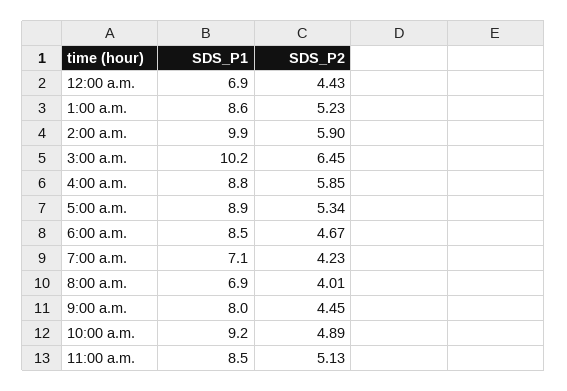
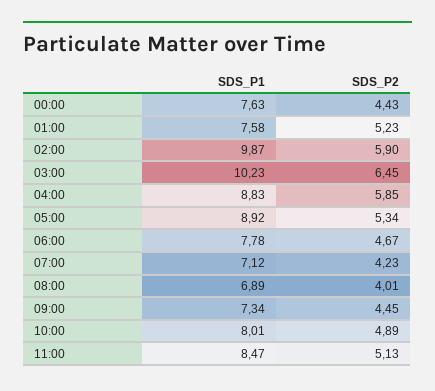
  {
    "SDS_P1": {
-     "12:00 a.m.": 6.9,
+     "12:00 a.m.": 7.63,
-     "1:00 a.m.": 8.6,
+     "1:00 a.m.": 7.58,
      "2:00 a.m.": 9.87,
      "3:00 a.m.": 10.23,
      "4:00 a.m.": 8.83,
      "5:00 a.m.": 8.92,
-     "6:00 a.m.": 8.5,
+     "6:00 a.m.": 7.78,
      "7:00 a.m.": 7.12,
      "8:00 a.m.": 6.89,
-     "9:00 a.m.": 8,
+     "9:00 a.m.": 7.34,
-     "10:00 a.m.": 9.2,
+     "10:00 a.m.": 8.01,
      "11:00 a.m.": 8.47
    },
    "SDS_P2": {
      "12:00 a.m.": 4.43,
      "1:00 a.m.": 5.23,
      "2:00 a.m.": 5.9,
      "3:00 a.m.": 6.45,
      "4:00 a.m.": 5.85,
      "5:00 a.m.": 5.34,
      "6:00 a.m.": 4.67,
      "7:00 a.m.": 4.23,
      "8:00 a.m.": 4.01,
      "9:00 a.m.": 4.45,
      "10:00 a.m.": 4.89,
      "11:00 a.m.": 5.13
    }
  }

